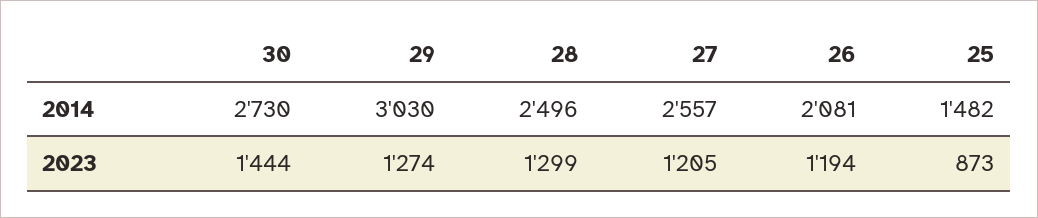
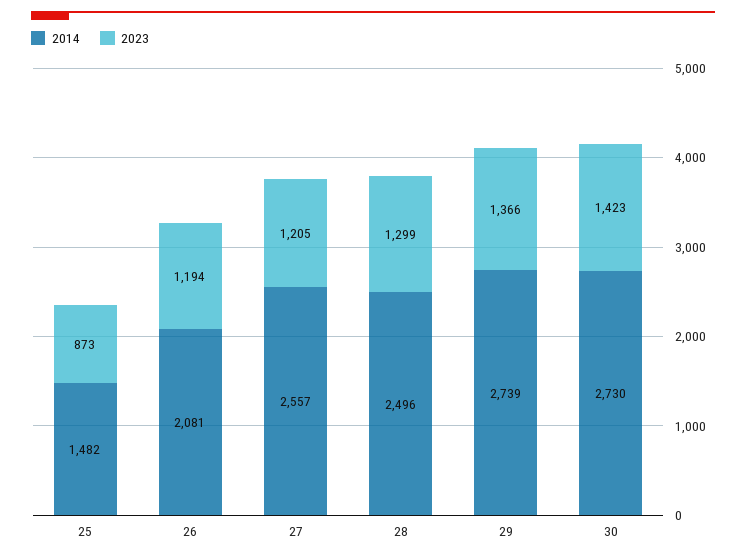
  {
    "2014": {
      "30": 2730,
-     "29": 3030,
+     "29": 2739,
      "28": 2496,
      "27": 2557,
      "26": 2081,
      "25": 1482
    },
    "2023": {
-     "30": 1444,
+     "30": 1423,
-     "29": 1274,
+     "29": 1366,
      "28": 1299,
      "27": 1205,
      "26": 1194,
      "25": 873
    }
  }

